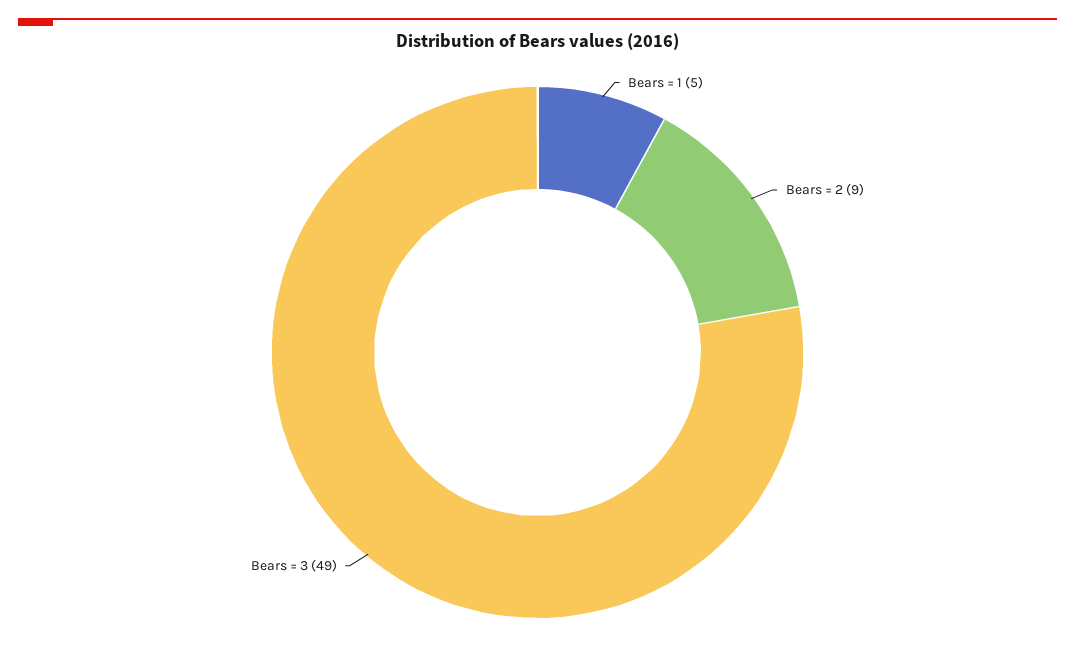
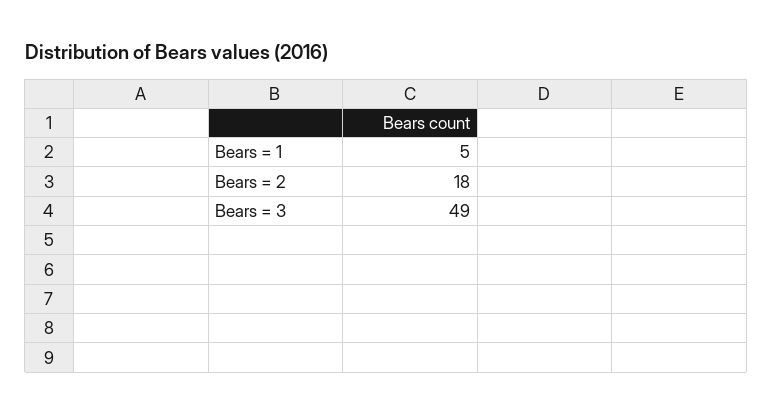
  {
    "Bears = 1": 5,
-   "Bears = 2": 9,
+   "Bears = 2": 18,
    "Bears = 3": 49
  }

